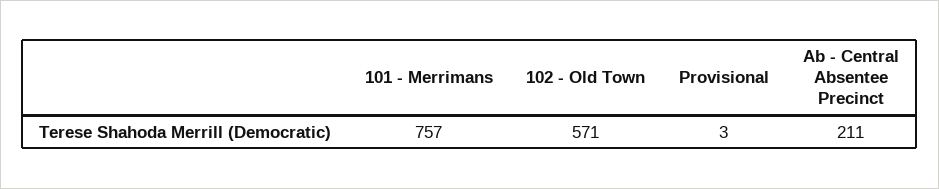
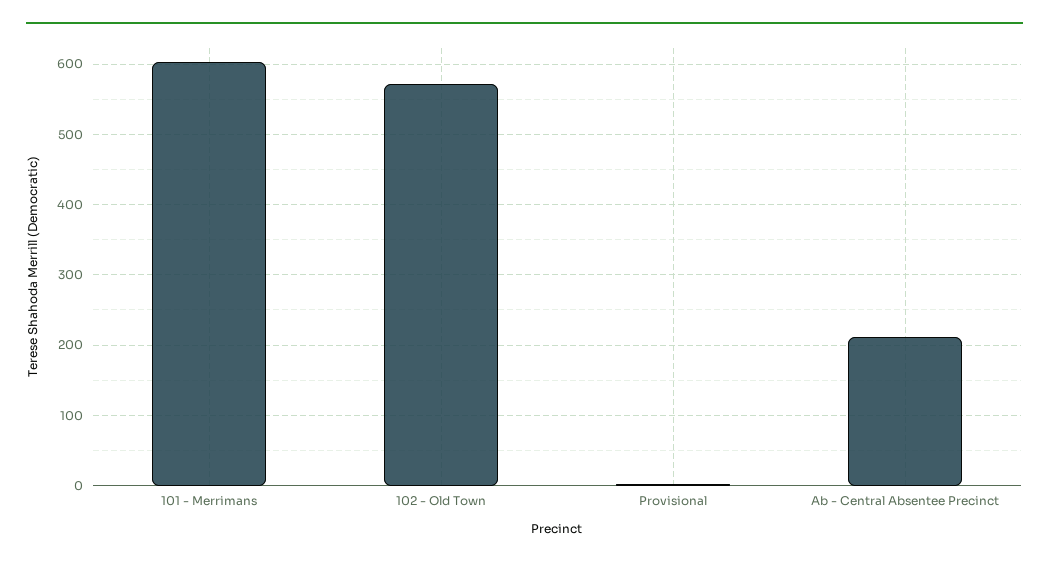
  {
-   "101 - Merrimans": 757,
+   "101 - Merrimans": 600,
    "102 - Old Town": 571,
    "Provisional": 3,
    "Ab - Central Absentee Precinct": 211
  }

